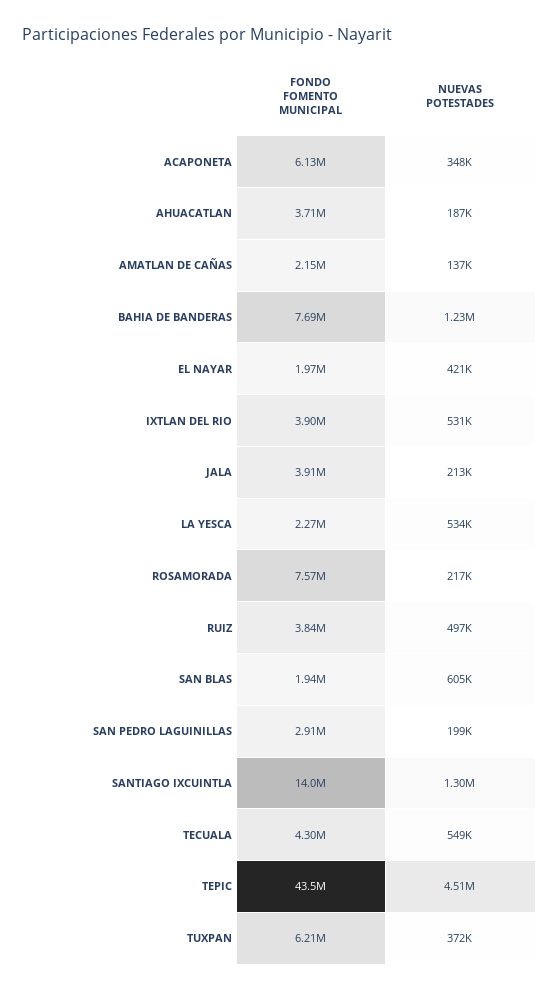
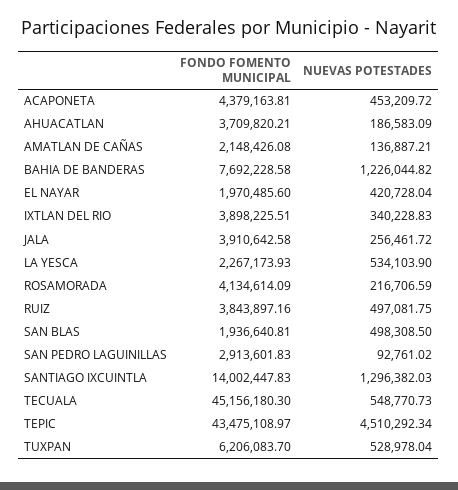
  {
    "FONDO FOMENTO MUNICIPAL": {
-     "ACAPONETA": 6130000,
+     "ACAPONETA": 4379163.81,
      "AHUACATLAN": 3709820.21,
      "AMATLAN DE CAÑAS": 2148426.08,
      "BAHIA DE BANDERAS": 7692228.58,
      "EL NAYAR": 1970485.6,
      "IXTLAN DEL RIO": 3898225.51,
      "JALA": 3910642.58,
      "LA YESCA": 2267173.93,
-     "ROSAMORADA": 7570000,
+     "ROSAMORADA": 4134614.09,
      "RUIZ": 3843897.16,
      "SAN BLAS": 1936640.81,
      "SAN PEDRO LAGUINILLAS": 2913601.83,
      "SANTIAGO IXCUINTLA": 14002447.83,
-     "TECUALA": 4300000,
+     "TECUALA": 45156180.3,
      "TEPIC": 43475108.97,
      "TUXPAN": 6206083.7
    },
    "NUEVAS POTESTADES": {
-     "ACAPONETA": 348000,
+     "ACAPONETA": 453209.72,
      "AHUACATLAN": 186583.09,
      "AMATLAN DE CAÑAS": 136887.21,
      "BAHIA DE BANDERAS": 1226044.82,
      "EL NAYAR": 420728.04,
-     "IXTLAN DEL RIO": 531000,
+     "IXTLAN DEL RIO": 340228.83,
-     "JALA": 213000,
+     "JALA": 256461.72,
      "LA YESCA": 534103.9,
      "ROSAMORADA": 216706.59,
      "RUIZ": 497081.75,
-     "SAN BLAS": 605000,
+     "SAN BLAS": 498308.5,
-     "SAN PEDRO LAGUINILLAS": 199000,
+     "SAN PEDRO LAGUINILLAS": 92761.02,
      "SANTIAGO IXCUINTLA": 1296382.03,
      "TECUALA": 548770.73,
      "TEPIC": 4510292.34,
-     "TUXPAN": 372000
+     "TUXPAN": 528978.04
    }
  }

